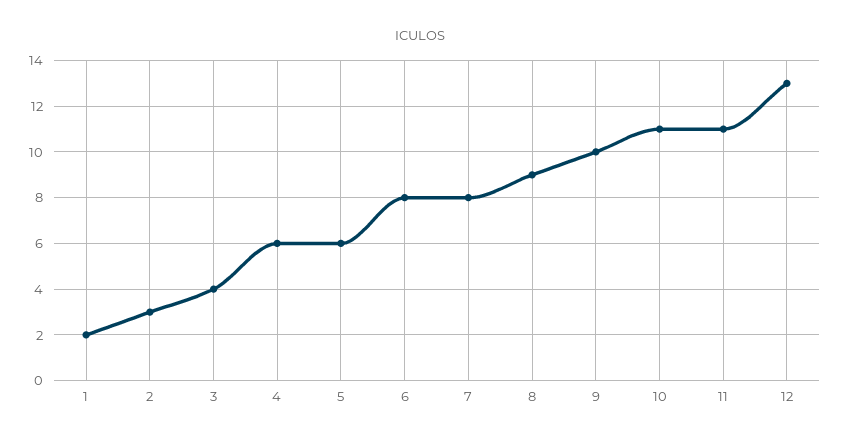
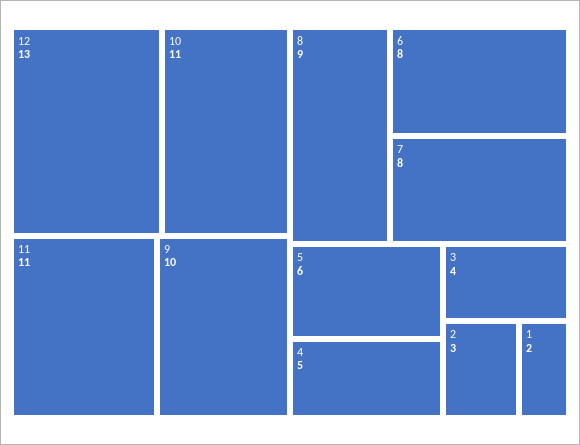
  {
    "1": 2,
    "2": 3,
    "3": 4,
-   "4": 6,
+   "4": 5,
    "5": 6,
    "6": 8,
    "7": 8,
    "8": 9,
    "9": 10,
    "10": 11,
    "11": 11,
    "12": 13
  }

